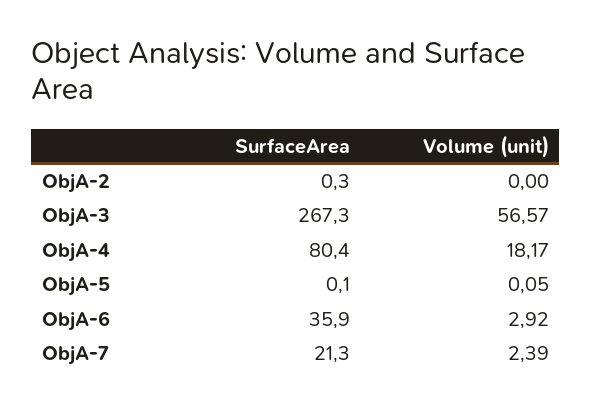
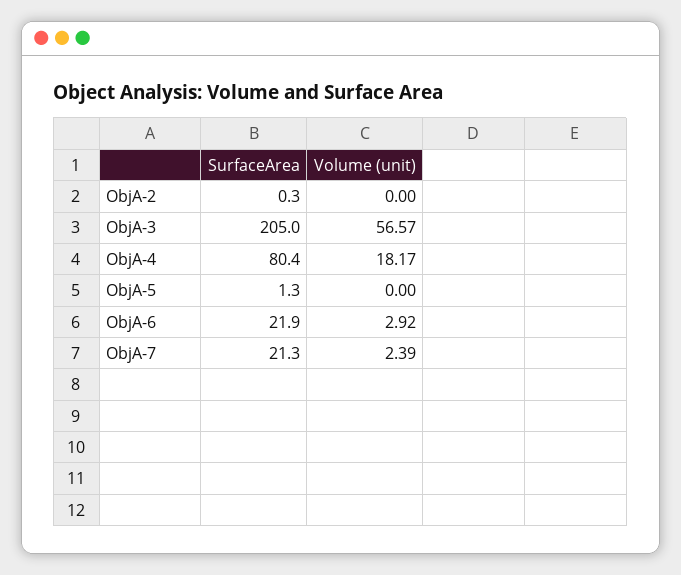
  {
    "SurfaceArea": {
      "ObjA-2": 0.3,
-     "ObjA-3": 267.3,
+     "ObjA-3": 205,
      "ObjA-4": 80.4,
-     "ObjA-5": 0.1,
+     "ObjA-5": 1.3,
-     "ObjA-6": 35.9,
+     "ObjA-6": 21.9,
      "ObjA-7": 21.3
    },
    "Volume (unit)": {
      "ObjA-2": 0,
      "ObjA-3": 56.57,
      "ObjA-4": 18.17,
-     "ObjA-5": 0.05,
+     "ObjA-5": 0,
      "ObjA-6": 2.92,
      "ObjA-7": 2.39
    }
  }

